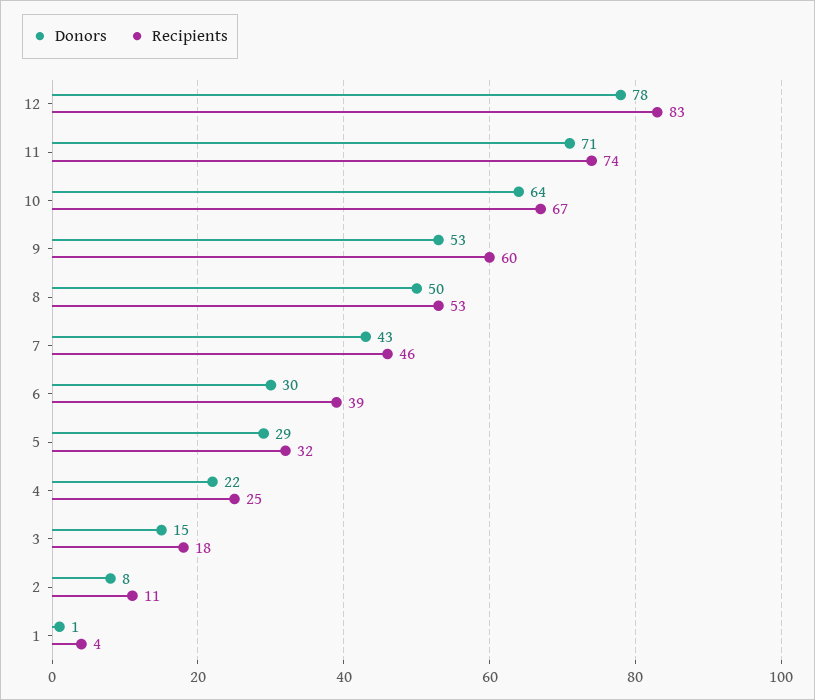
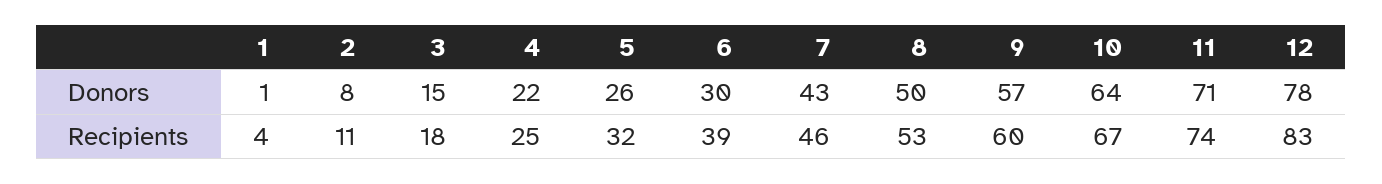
  {
    "Donors": {
      "12": 78,
      "11": 71,
      "10": 64,
-     "9": 53,
+     "9": 57,
      "8": 50,
      "7": 43,
      "6": 30,
-     "5": 29,
+     "5": 26,
      "4": 22,
      "3": 15,
      "2": 8,
      "1": 1
    },
    "Recipients": {
      "12": 83,
      "11": 74,
      "10": 67,
      "9": 60,
      "8": 53,
      "7": 46,
      "6": 39,
      "5": 32,
      "4": 25,
      "3": 18,
      "2": 11,
      "1": 4
    }
  }

